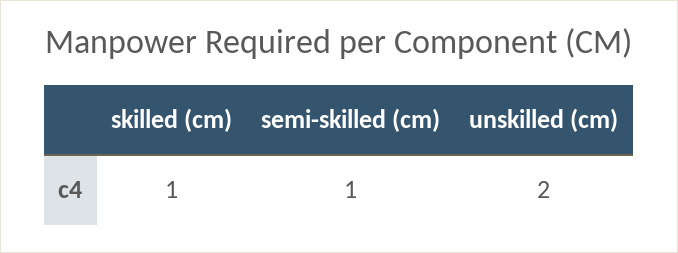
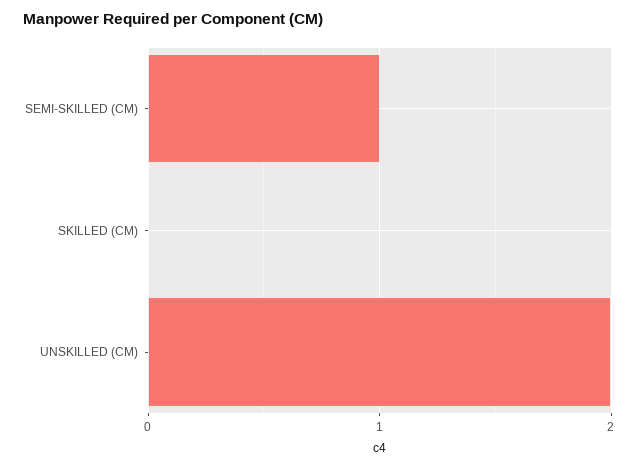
  {
-   "skilled (cm)": 1,
+   "skilled (cm)": 0,
    "semi-skilled (cm)": 1,
    "unskilled (cm)": 2
  }

